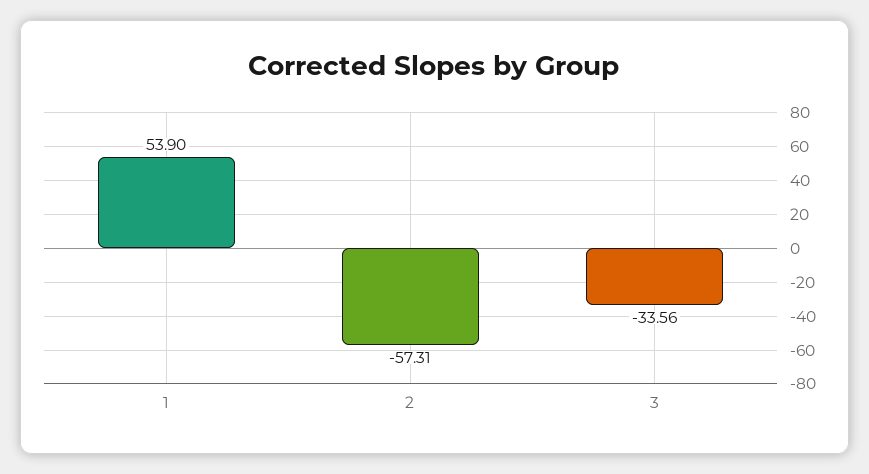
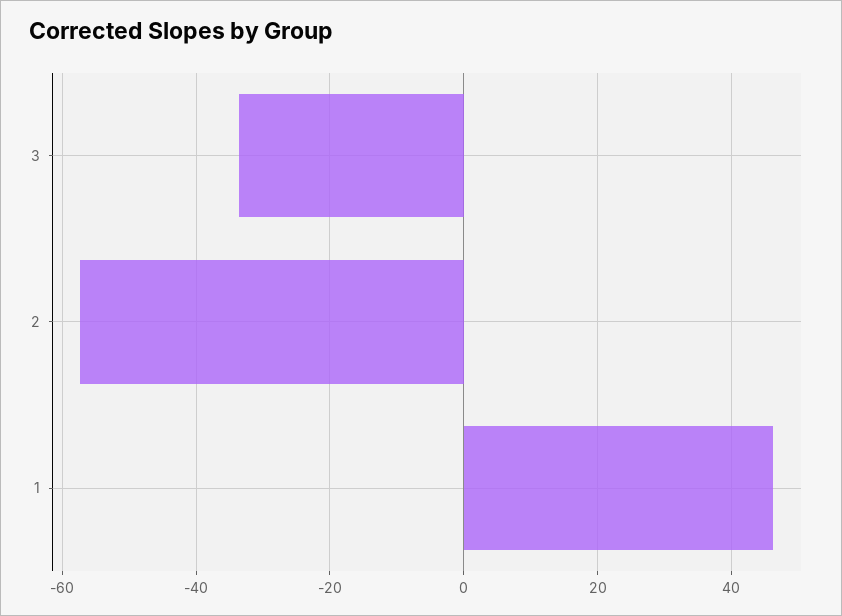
  {
-   "1": 53.9,
+   "1": 46,
    "2": -57.31,
    "3": -33.56
  }

